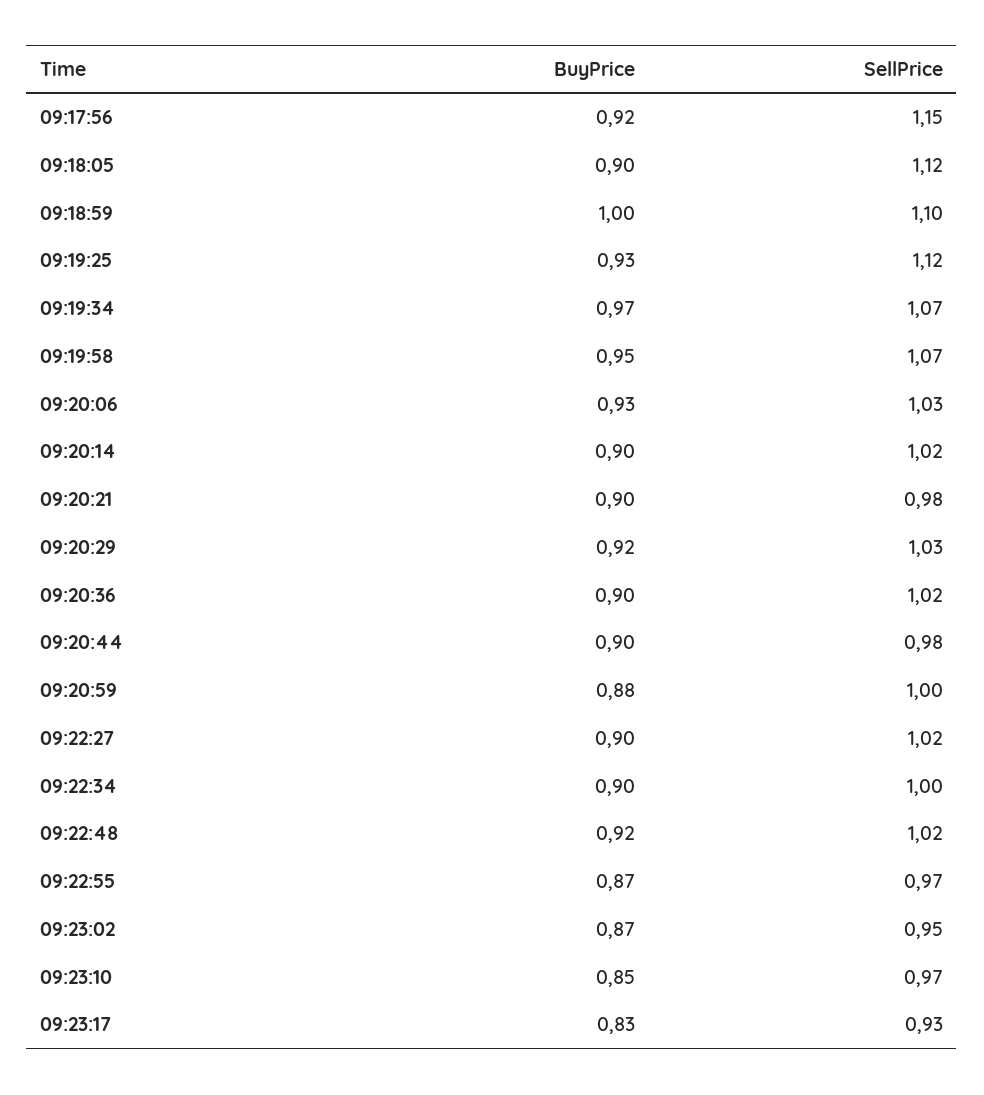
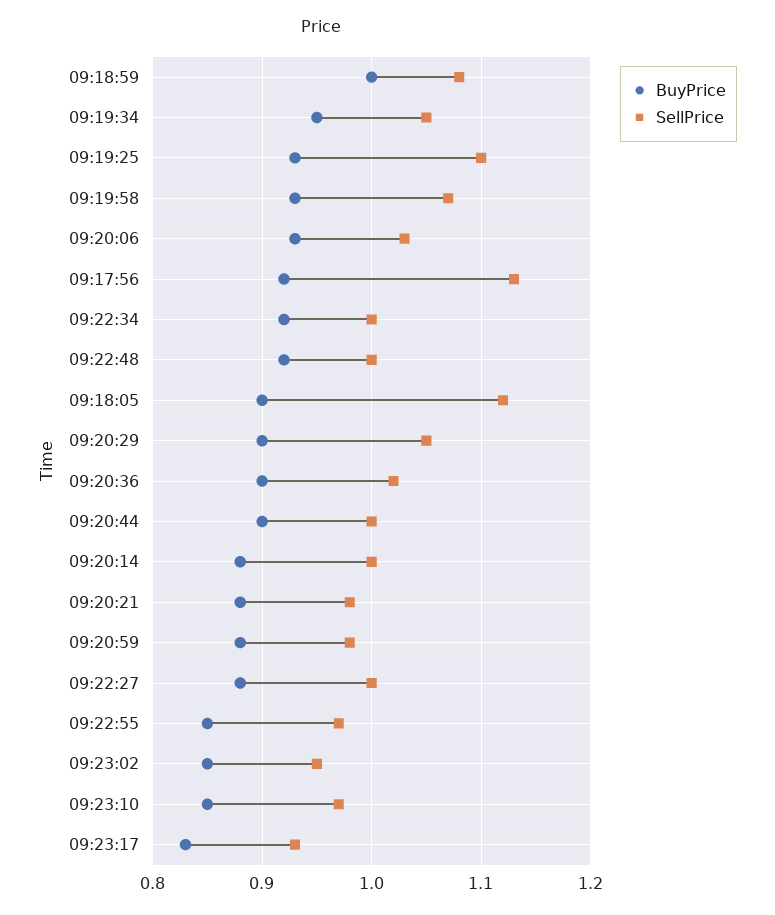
  {
    "BuyPrice": {
      "09:17:56": 0.92,
      "09:18:05": 0.9,
      "09:18:59": 1,
      "09:19:25": 0.93,
-     "09:19:34": 0.97,
+     "09:19:34": 0.95,
-     "09:19:58": 0.95,
+     "09:19:58": 0.93,
      "09:20:06": 0.93,
-     "09:20:14": 0.9,
+     "09:20:14": 0.88,
-     "09:20:21": 0.9,
+     "09:20:21": 0.88,
-     "09:20:29": 0.92,
+     "09:20:29": 0.9,
      "09:20:36": 0.9,
      "09:20:44": 0.9,
      "09:20:59": 0.88,
-     "09:22:27": 0.9,
+     "09:22:27": 0.88,
-     "09:22:34": 0.9,
+     "09:22:34": 0.92,
      "09:22:48": 0.92,
-     "09:22:55": 0.87,
+     "09:22:55": 0.85,
-     "09:23:02": 0.87,
+     "09:23:02": 0.85,
      "09:23:10": 0.85,
      "09:23:17": 0.83
    },
    "SellPrice": {
-     "09:17:56": 1.15,
+     "09:17:56": 1.13,
      "09:18:05": 1.12,
-     "09:18:59": 1.1,
+     "09:18:59": 1.08,
-     "09:19:25": 1.12,
+     "09:19:25": 1.1,
-     "09:19:34": 1.07,
+     "09:19:34": 1.05,
      "09:19:58": 1.07,
      "09:20:06": 1.03,
-     "09:20:14": 1.02,
+     "09:20:14": 1,
      "09:20:21": 0.98,
-     "09:20:29": 1.03,
+     "09:20:29": 1.05,
      "09:20:36": 1.02,
-     "09:20:44": 0.98,
+     "09:20:44": 1,
-     "09:20:59": 1,
+     "09:20:59": 0.98,
-     "09:22:27": 1.02,
+     "09:22:27": 1,
      "09:22:34": 1,
-     "09:22:48": 1.02,
+     "09:22:48": 1,
      "09:22:55": 0.97,
      "09:23:02": 0.95,
      "09:23:10": 0.97,
      "09:23:17": 0.93
    }
  }

